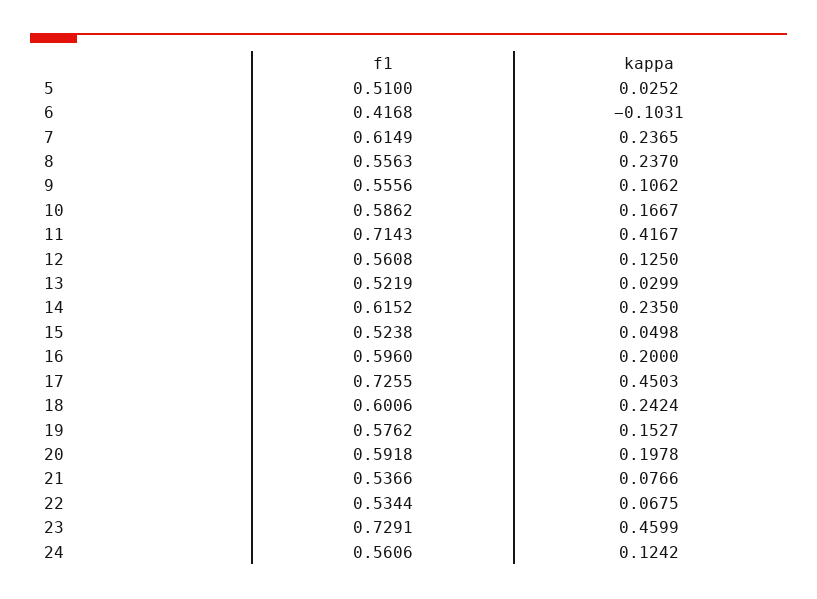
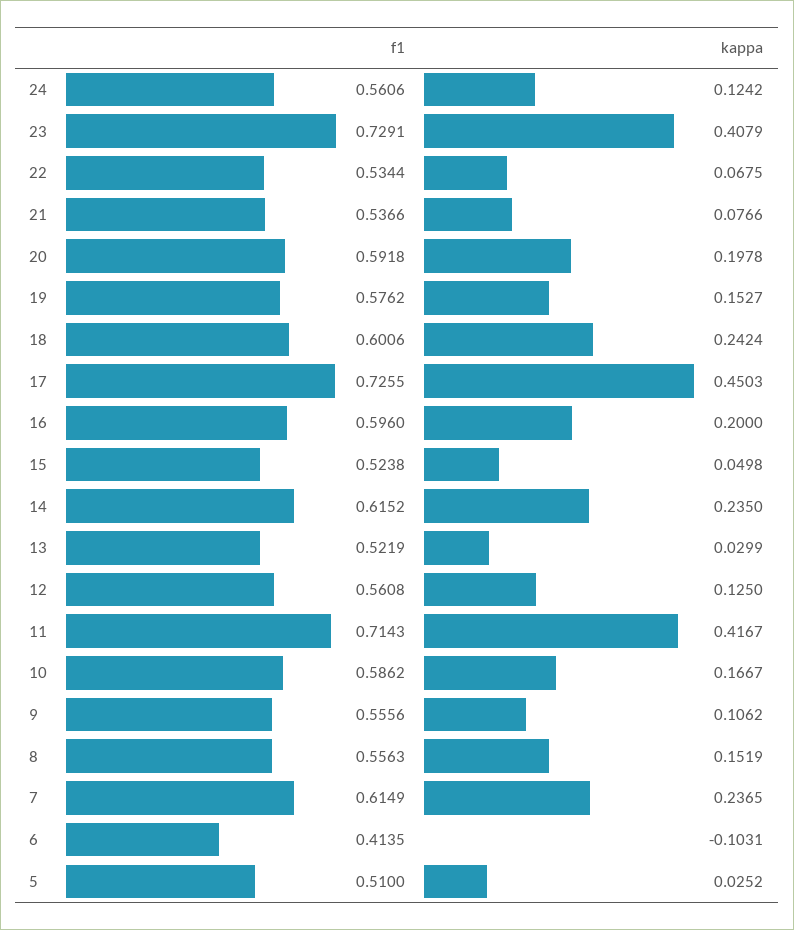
  {
    "f1": {
      "5": 0.51,
-     "6": 0.4168,
+     "6": 0.4135,
      "7": 0.6149,
      "8": 0.5563,
      "9": 0.5556,
      "10": 0.5862,
      "11": 0.7143,
      "12": 0.5608,
      "13": 0.5219,
      "14": 0.6152,
      "15": 0.5238,
      "16": 0.596,
      "17": 0.7255,
      "18": 0.6006,
      "19": 0.5762,
      "20": 0.5918,
      "21": 0.5366,
      "22": 0.5344,
      "23": 0.7291,
      "24": 0.5606
    },
    "kappa": {
      "5": 0.0252,
      "6": -0.1031,
      "7": 0.2365,
-     "8": 0.237,
+     "8": 0.1519,
      "9": 0.1062,
      "10": 0.1667,
      "11": 0.4167,
      "12": 0.125,
      "13": 0.0299,
      "14": 0.235,
      "15": 0.0498,
      "16": 0.2,
      "17": 0.4503,
      "18": 0.2424,
      "19": 0.1527,
      "20": 0.1978,
      "21": 0.0766,
      "22": 0.0675,
-     "23": 0.4599,
+     "23": 0.4079,
      "24": 0.1242
    }
  }

